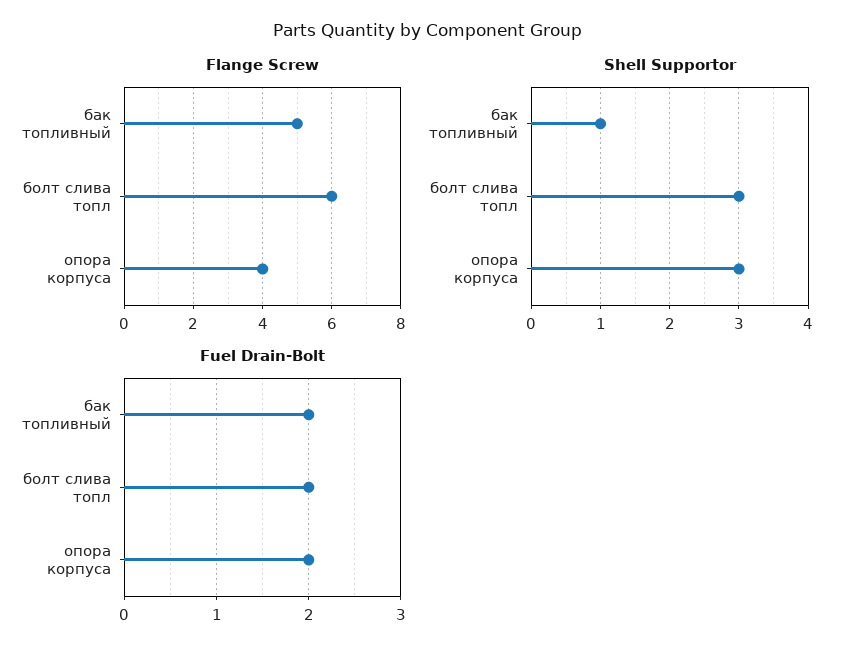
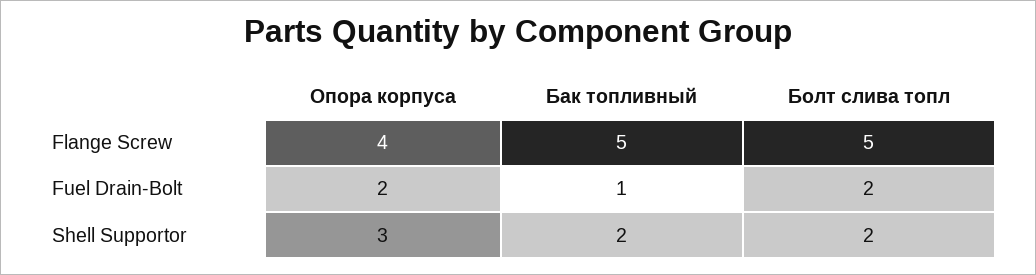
  {
    "Flange Screw": {
      "бак топливный": 5,
-     "болт слива топл": 6,
+     "болт слива топл": 5,
      "опора корпуса": 4
    },
    "Shell Supportor": {
-     "бак топливный": 1,
+     "бак топливный": 2,
-     "болт слива топл": 3,
+     "болт слива топл": 2,
      "опора корпуса": 3
    },
    "Fuel Drain-Bolt": {
-     "бак топливный": 2,
+     "бак топливный": 1,
      "болт слива топл": 2,
      "опора корпуса": 2
    }
  }

